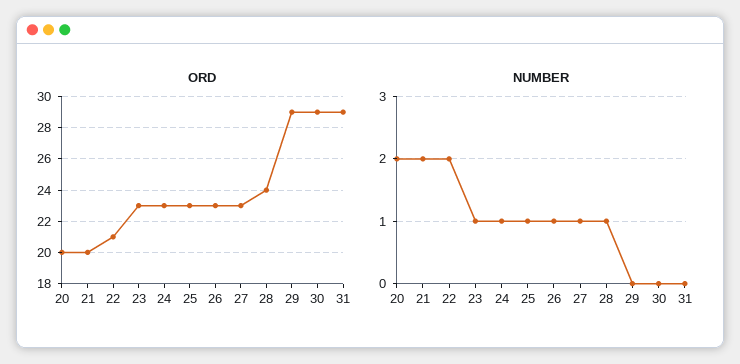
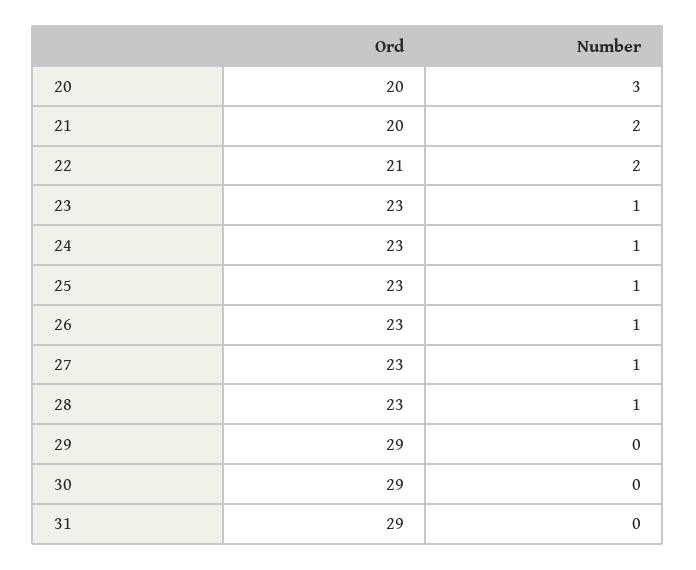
  {
    "ORD": {
      "20": 20,
      "21": 20,
      "22": 21,
      "23": 23,
      "24": 23,
      "25": 23,
      "26": 23,
      "27": 23,
-     "28": 24,
+     "28": 23,
      "29": 29,
      "30": 29,
      "31": 29
    },
    "NUMBER": {
-     "20": 2,
+     "20": 3,
      "21": 2,
      "22": 2,
      "23": 1,
      "24": 1,
      "25": 1,
      "26": 1,
      "27": 1,
      "28": 1,
      "29": 0,
      "30": 0,
      "31": 0
    }
  }

